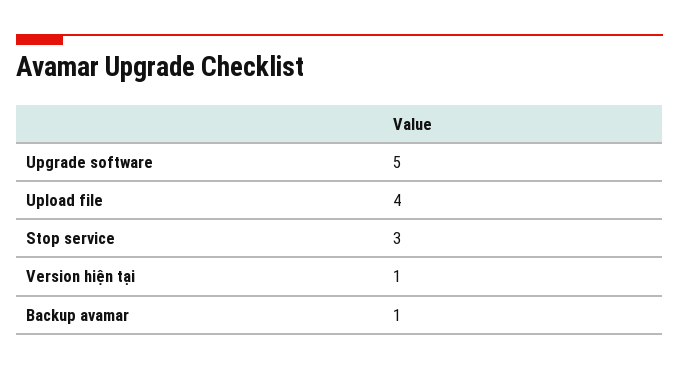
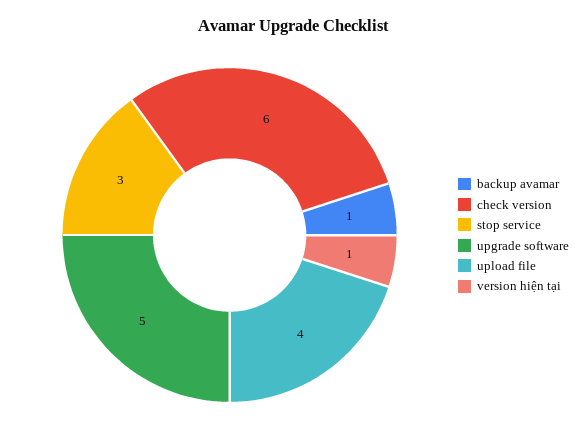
  {
    "Upgrade software": 5,
    "Upload file": 4,
    "Stop service": 3,
    "Version hiện tại": 1,
-   "Backup avamar": 1
+   "Backup avamar": 1,
+   "check version": 6
  }

